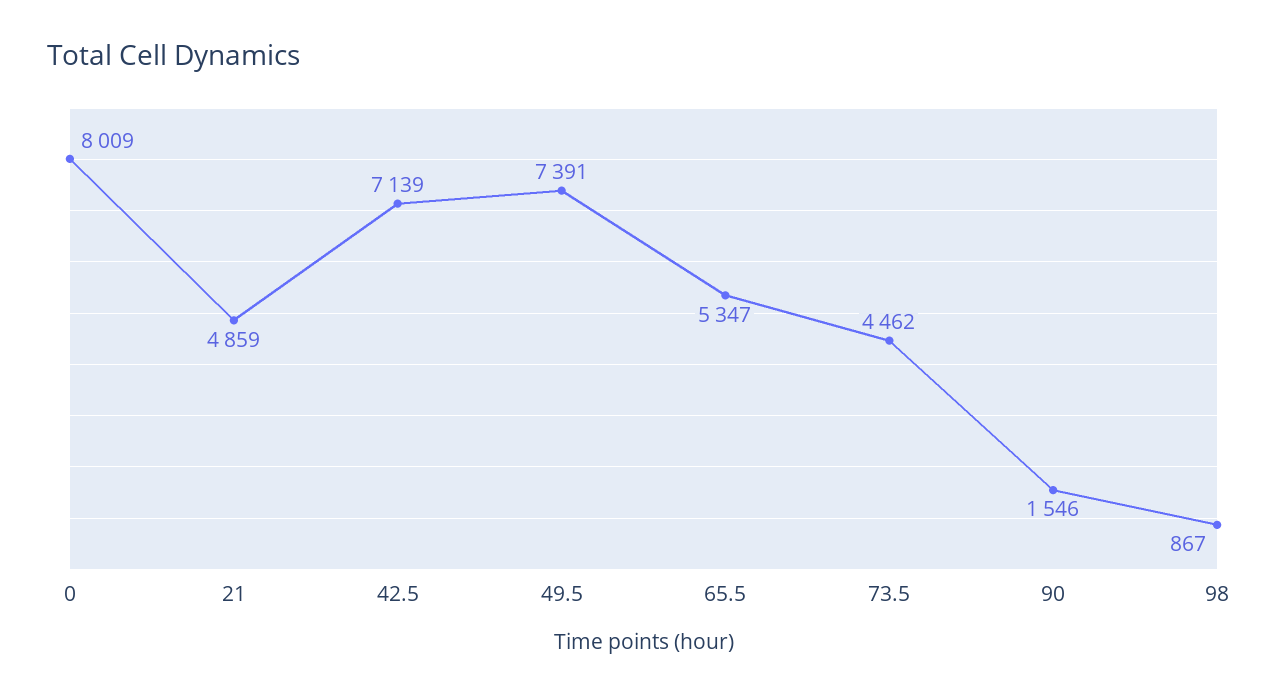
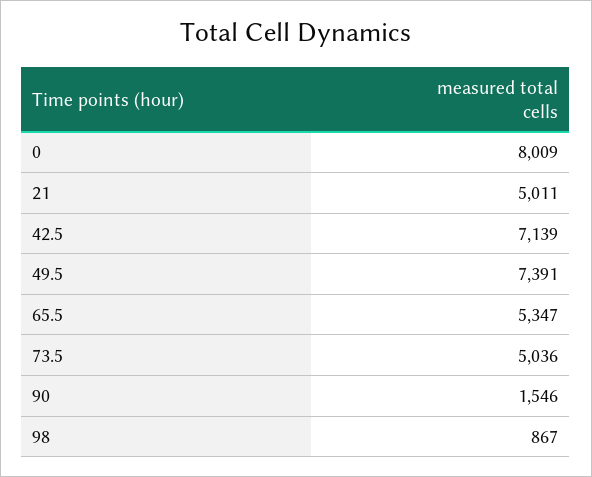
  {
    "0": 8009,
-   "21": 4859,
+   "21": 5011,
    "42.5": 7139,
    "49.5": 7391,
    "65.5": 5347,
-   "73.5": 4462,
+   "73.5": 5036,
    "90": 1546,
    "98": 867
  }

